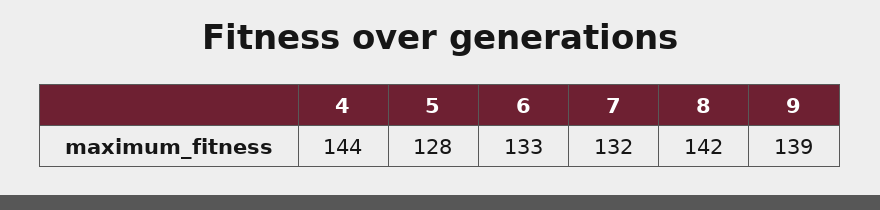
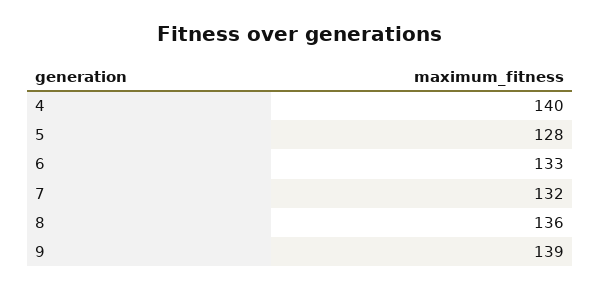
  {
-   "4": 144,
+   "4": 140,
    "5": 128,
    "6": 133,
    "7": 132,
-   "8": 142,
+   "8": 136,
    "9": 139
  }

